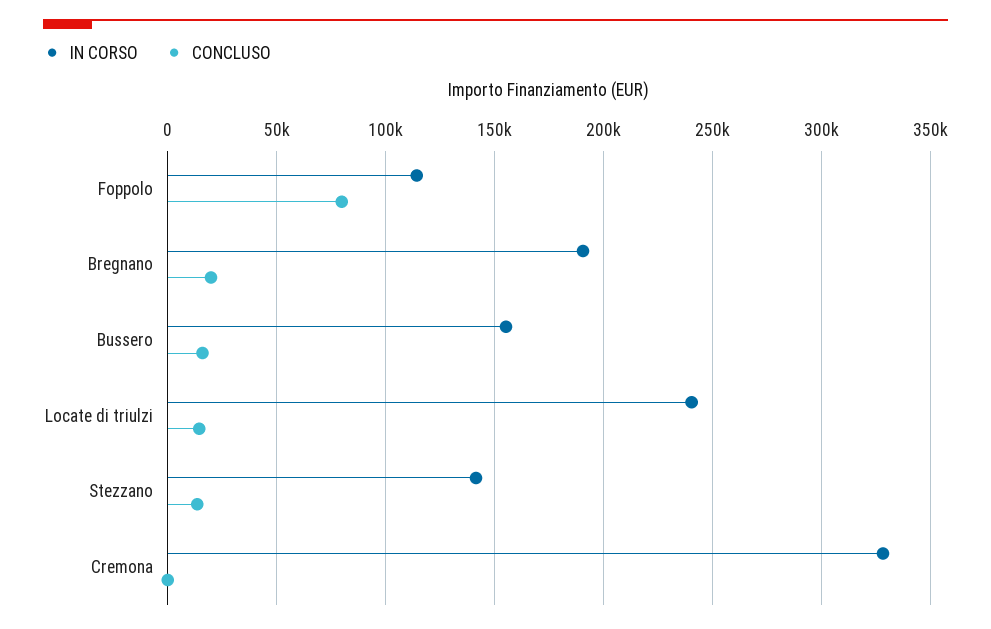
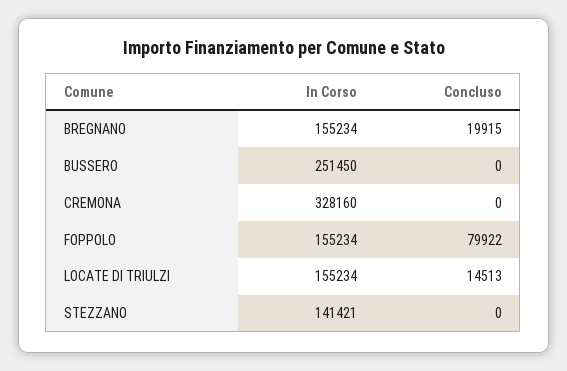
  {
    "IN CORSO": {
-     "Foppolo": 115000,
+     "Foppolo": 155234,
-     "Bregnano": 190000,
+     "Bregnano": 155234,
-     "Bussero": 155000,
+     "Bussero": 251450,
-     "Locate di triulzi": 240000,
+     "Locate di triulzi": 155234,
      "Stezzano": 141421,
      "Cremona": 328160
    },
    "CONCLUSO": {
      "Foppolo": 79922,
      "Bregnano": 19915,
-     "Bussero": 15000,
+     "Bussero": 0,
      "Locate di triulzi": 14513,
-     "Stezzano": 15000,
+     "Stezzano": 0,
      "Cremona": 0
    }
  }

